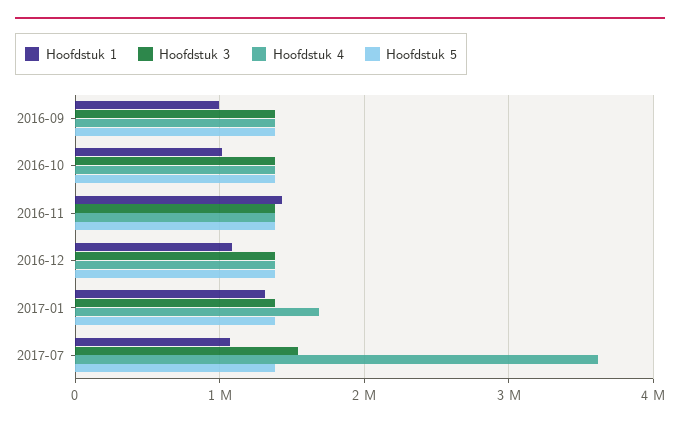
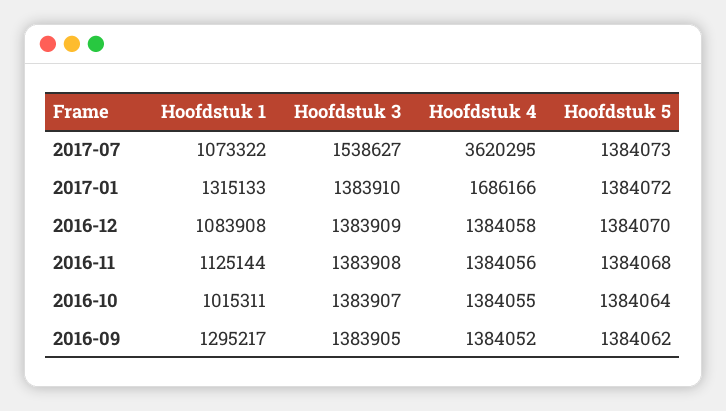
  {
    "Hoofdstuk 1": {
-     "2016-09": 1000000,
+     "2016-09": 1295217,
      "2016-10": 1015311,
-     "2016-11": 1400000,
+     "2016-11": 1125144,
      "2016-12": 1083908,
      "2017-01": 1315133,
      "2017-07": 1073322
    },
    "Hoofdstuk 3": {
      "2016-09": 1383905,
      "2016-10": 1383907,
      "2016-11": 1383908,
      "2016-12": 1383909,
      "2017-01": 1383910,
      "2017-07": 1538627
    },
    "Hoofdstuk 4": {
      "2016-09": 1384052,
      "2016-10": 1384055,
      "2016-11": 1384056,
      "2016-12": 1384058,
      "2017-01": 1686166,
      "2017-07": 3620295
    },
    "Hoofdstuk 5": {
      "2016-09": 1384062,
      "2016-10": 1384064,
      "2016-11": 1384068,
      "2016-12": 1384070,
      "2017-01": 1384072,
      "2017-07": 1384073
    }
  }

